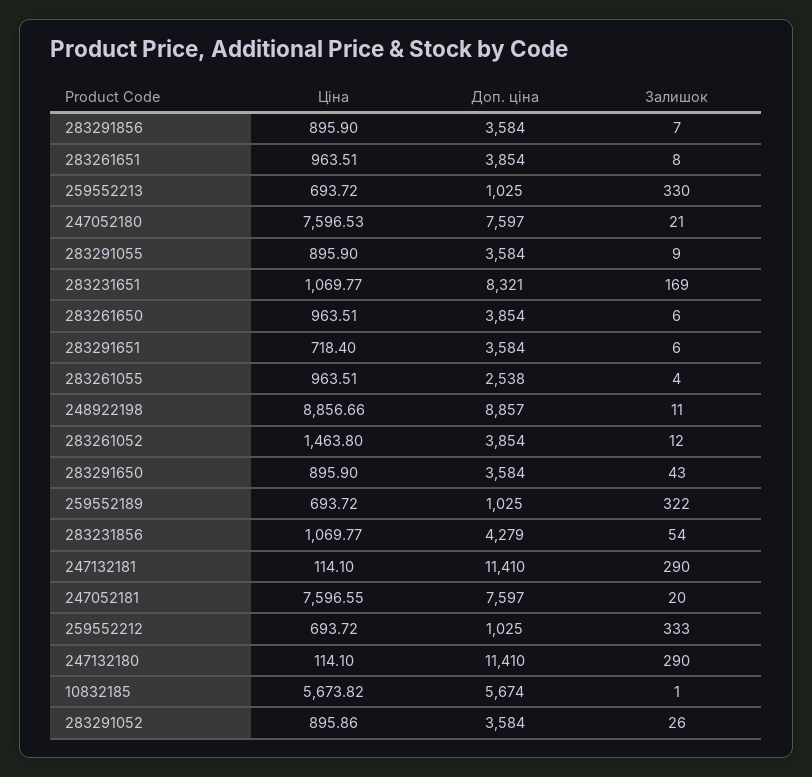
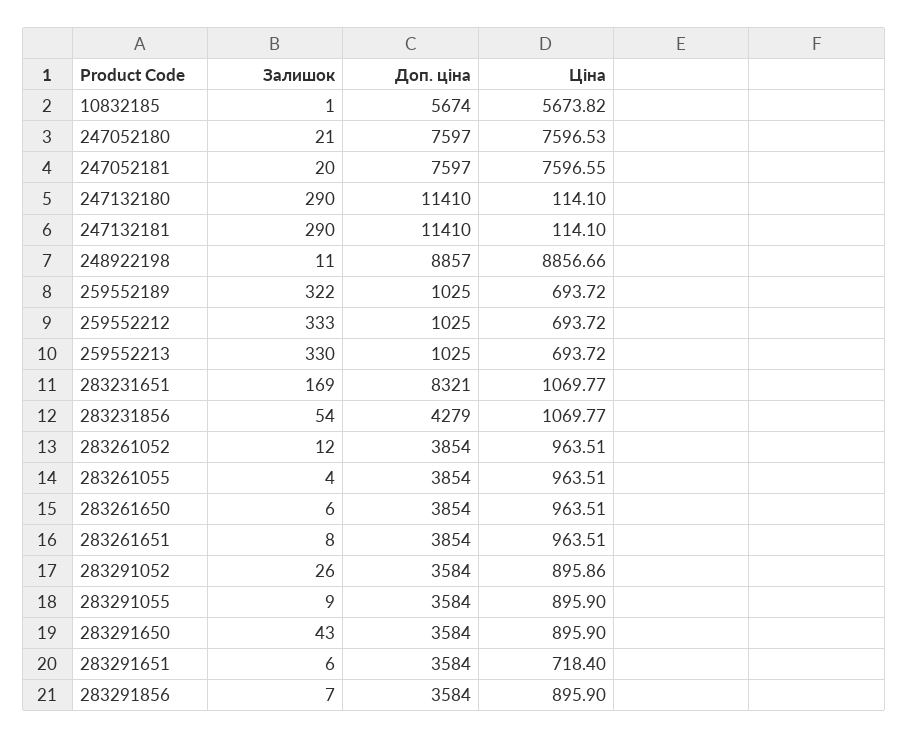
  {
    "Ціна": {
      "283291856": 895.9,
      "283261651": 963.51,
      "259552213": 693.72,
      "247052180": 7596.53,
      "283291055": 895.9,
      "283231651": 1069.77,
      "283261650": 963.51,
      "283291651": 718.4,
      "283261055": 963.51,
      "248922198": 8856.66,
-     "283261052": 1463.8,
+     "283261052": 963.51,
      "283291650": 895.9,
      "259552189": 693.72,
      "283231856": 1069.77,
      "247132181": 114.1,
      "247052181": 7596.55,
      "259552212": 693.72,
      "247132180": 114.1,
      "10832185": 5673.82,
      "283291052": 895.86
    },
    "Доп. ціна": {
      "283291856": 3584,
      "283261651": 3854,
      "259552213": 1025,
      "247052180": 7597,
      "283291055": 3584,
      "283231651": 8321,
      "283261650": 3854,
      "283291651": 3584,
-     "283261055": 2538,
+     "283261055": 3854,
      "248922198": 8857,
      "283261052": 3854,
      "283291650": 3584,
      "259552189": 1025,
      "283231856": 4279,
      "247132181": 11410,
      "247052181": 7597,
      "259552212": 1025,
      "247132180": 11410,
      "10832185": 5674,
      "283291052": 3584
    },
    "Залишок": {
      "283291856": 7,
      "283261651": 8,
      "259552213": 330,
      "247052180": 21,
      "283291055": 9,
      "283231651": 169,
      "283261650": 6,
      "283291651": 6,
      "283261055": 4,
      "248922198": 11,
      "283261052": 12,
      "283291650": 43,
      "259552189": 322,
      "283231856": 54,
      "247132181": 290,
      "247052181": 20,
      "259552212": 333,
      "247132180": 290,
      "10832185": 1,
      "283291052": 26
    }
  }

